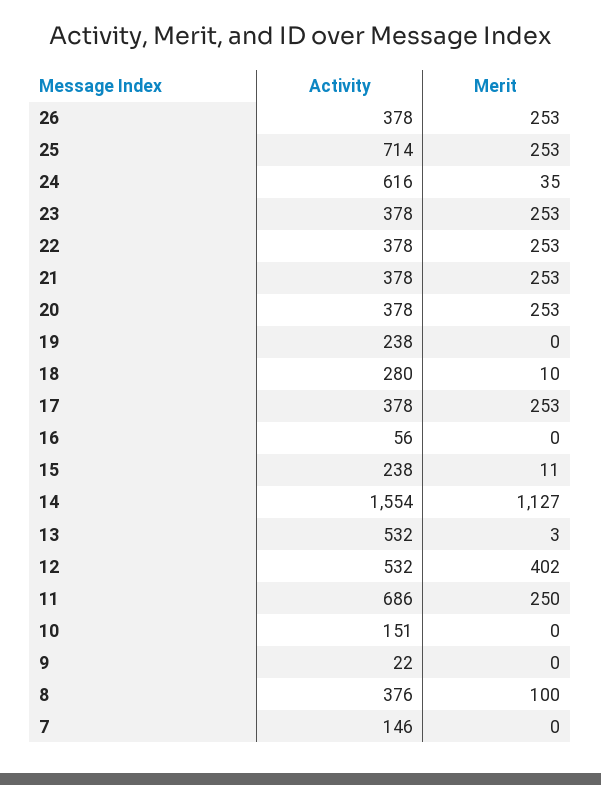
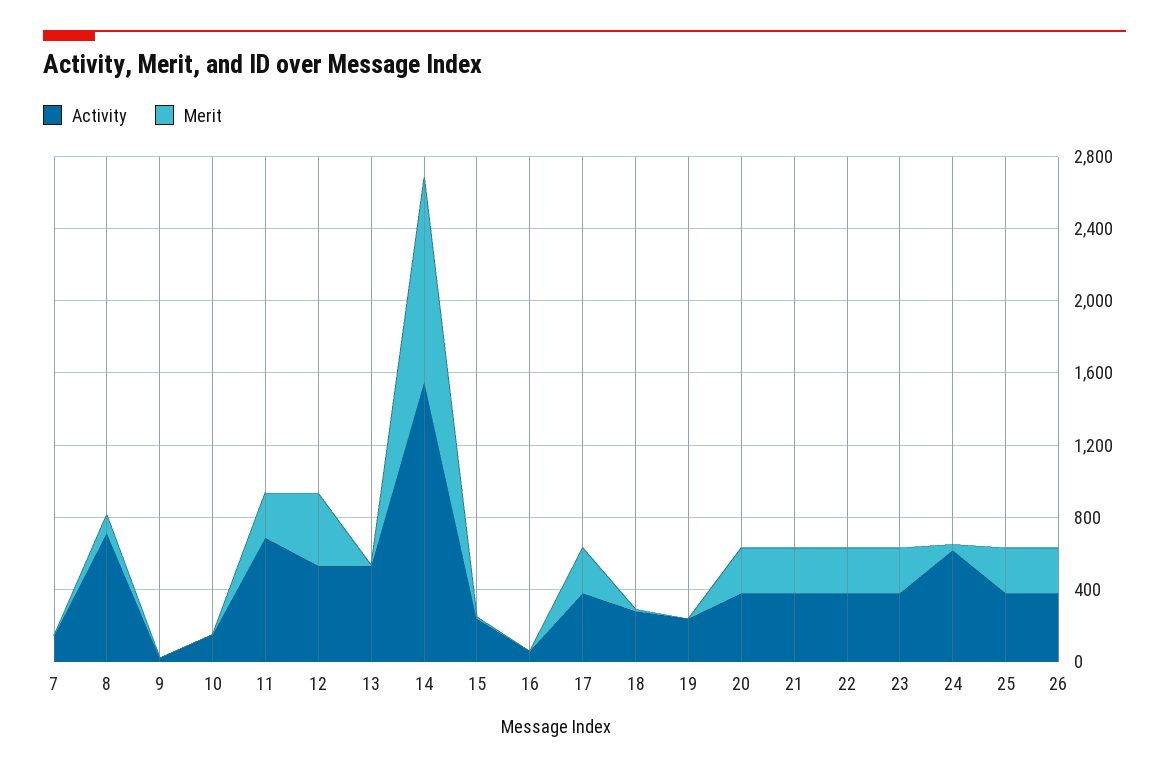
  {
    "Activity": {
      "26": 378,
-     "25": 714,
+     "25": 400,
      "24": 616,
      "23": 378,
      "22": 378,
      "21": 378,
      "20": 378,
      "19": 238,
      "18": 280,
      "17": 378,
      "16": 56,
      "15": 238,
      "14": 1554,
      "13": 532,
      "12": 532,
      "11": 686,
      "10": 151,
      "9": 22,
-     "8": 376,
+     "8": 700,
      "7": 146
    },
    "Merit": {
      "26": 253,
      "25": 253,
      "24": 35,
      "23": 253,
      "22": 253,
      "21": 253,
      "20": 253,
      "19": 0,
      "18": 10,
      "17": 253,
      "16": 0,
      "15": 11,
      "14": 1127,
      "13": 3,
      "12": 402,
      "11": 250,
      "10": 0,
      "9": 0,
      "8": 100,
      "7": 0
    }
  }

